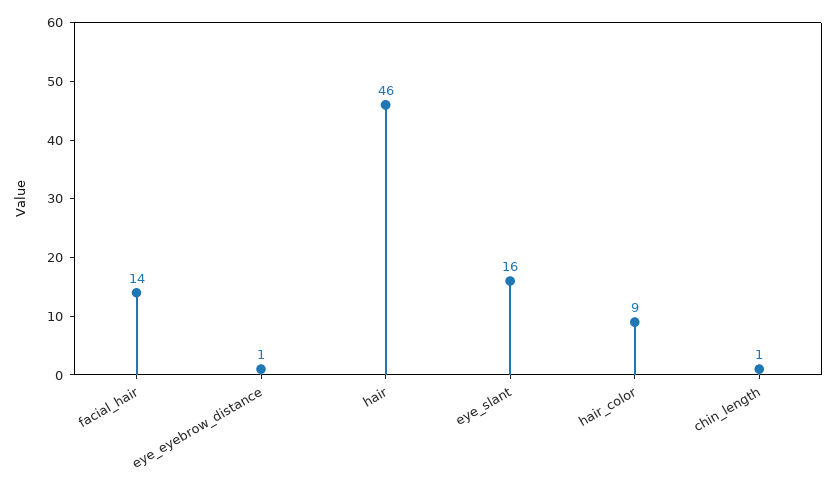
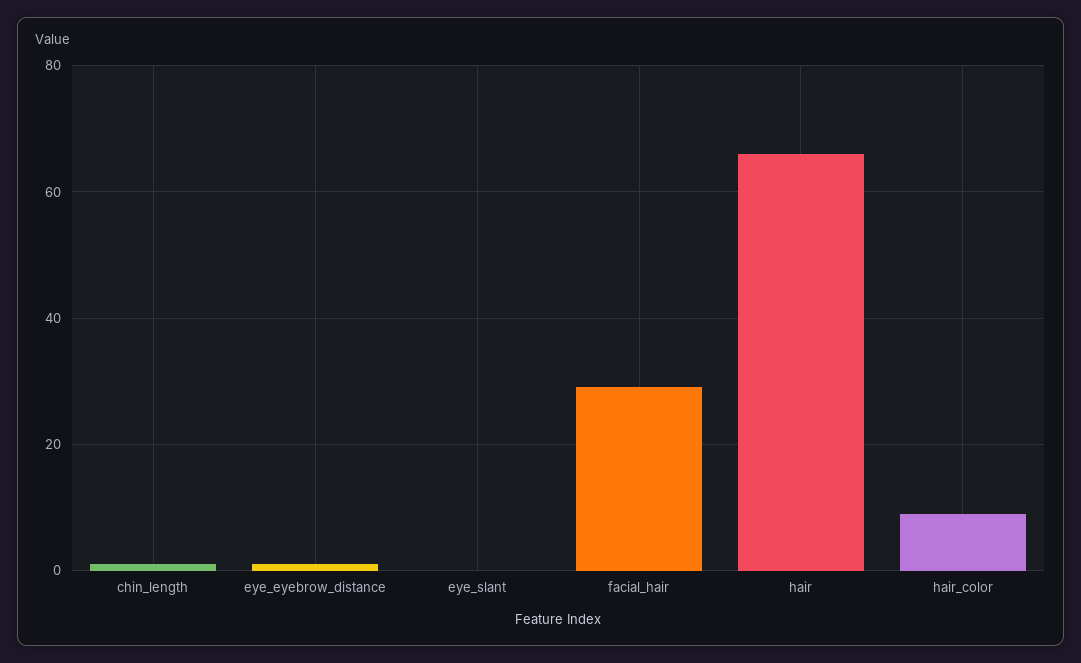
  {
-   "facial_hair": 14,
+   "facial_hair": 30,
    "eye_eyebrow_distance": 1,
-   "hair": 46,
+   "hair": 65,
-   "eye_slant": 16,
+   "eye_slant": 0,
    "hair_color": 9,
    "chin_length": 1
  }

